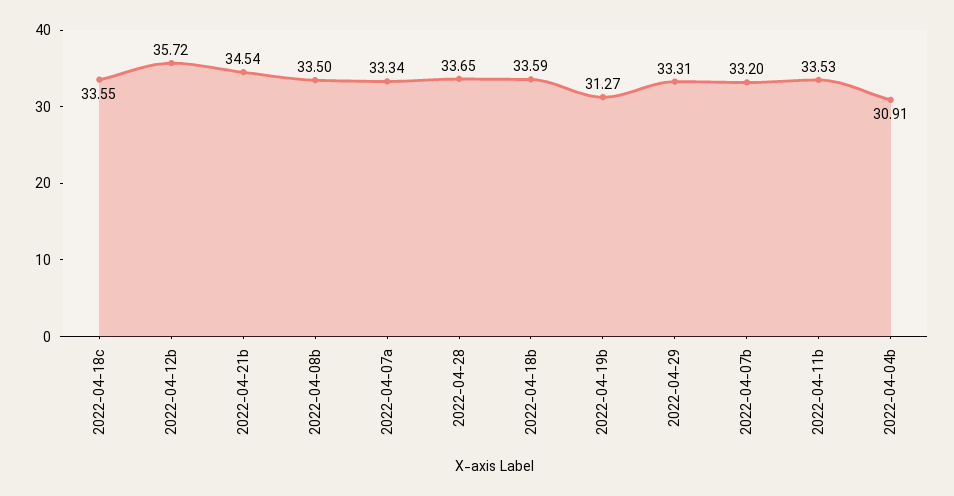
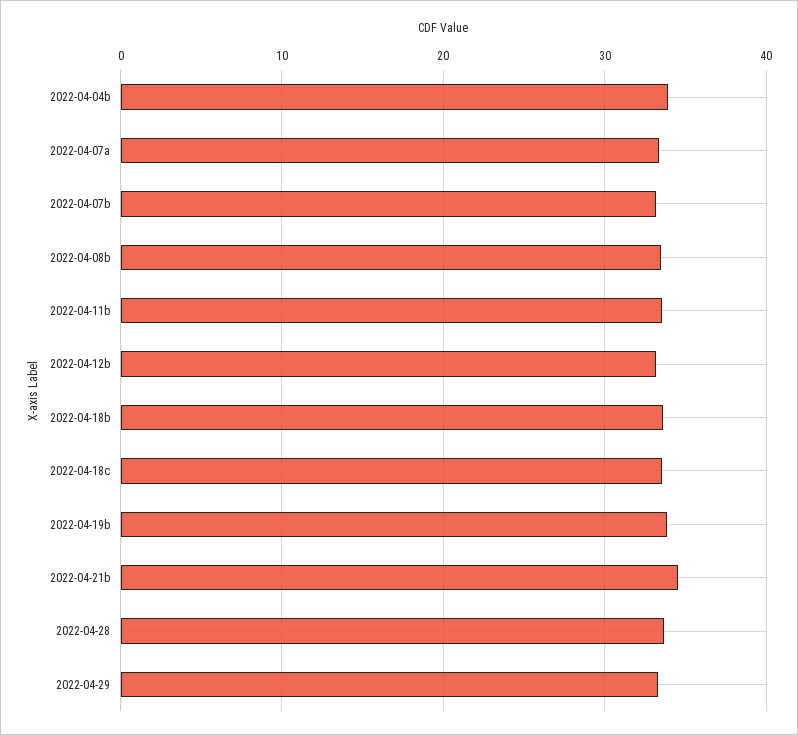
  {
    "2022-04-18c": 33.55,
-   "2022-04-12b": 35.72,
+   "2022-04-12b": 33,
    "2022-04-21b": 34.54,
    "2022-04-08b": 33.5,
    "2022-04-07a": 33.34,
    "2022-04-28": 33.65,
    "2022-04-18b": 33.59,
-   "2022-04-19b": 31.27,
+   "2022-04-19b": 34,
    "2022-04-29": 33.31,
    "2022-04-07b": 33.2,
    "2022-04-11b": 33.53,
-   "2022-04-04b": 30.91
+   "2022-04-04b": 34
  }

